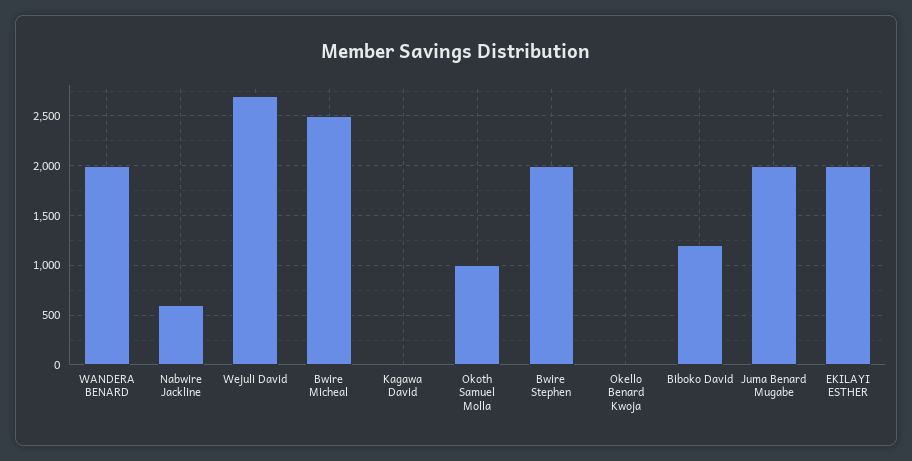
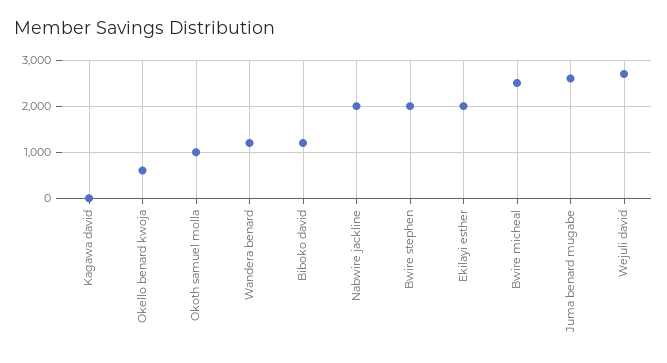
  {
-   "WANDERA BENARD": 2000,
+   "WANDERA BENARD": 1200,
-   "Nabwire Jackline": 600,
+   "Nabwire Jackline": 2000,
    "Wejuli David": 2700,
    "Bwire Micheal": 2500,
    "Kagawa David": 0,
    "Okoth Samuel Molla": 1000,
    "Bwire Stephen": 2000,
-   "Okello Benard Kwoja": 0,
+   "Okello Benard Kwoja": 600,
    "Biboko David": 1200,
-   "Juma Benard Mugabe": 2000,
+   "Juma Benard Mugabe": 2600,
    "EKILAYI ESTHER": 2000
  }

